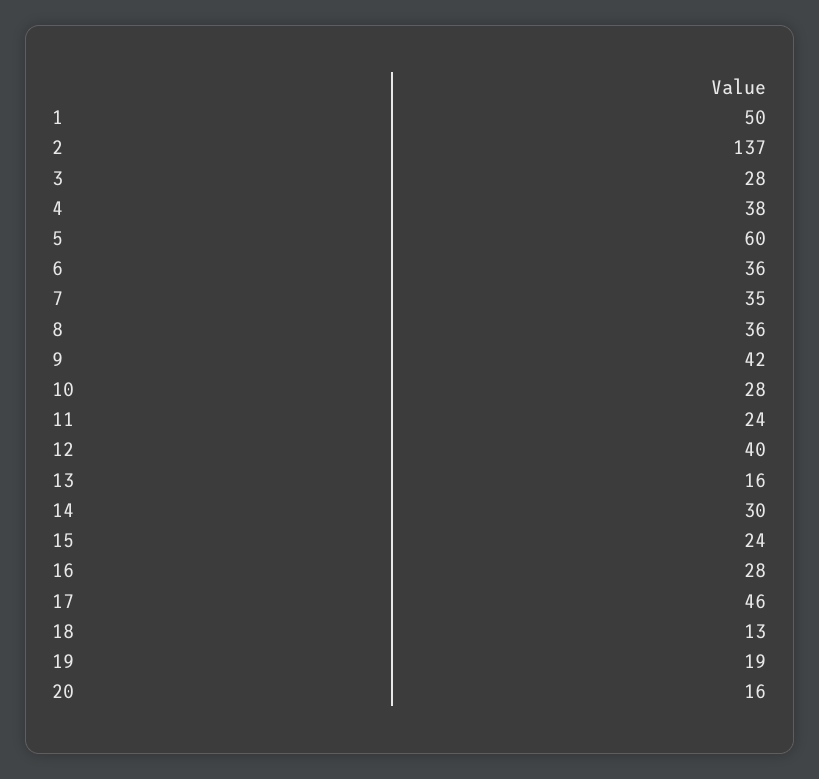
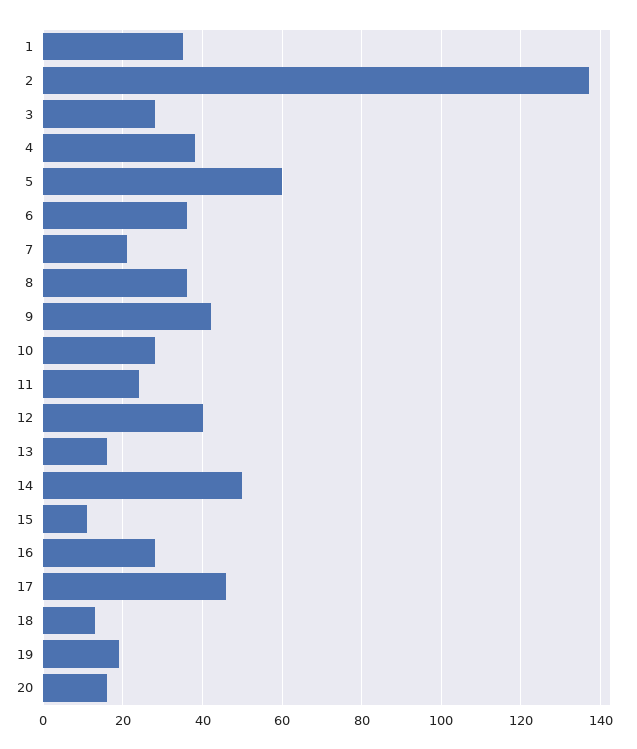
  {
-   "1": 50,
+   "1": 35,
    "2": 137,
    "3": 28,
    "4": 38,
    "5": 60,
    "6": 36,
-   "7": 35,
+   "7": 20,
    "8": 36,
    "9": 42,
    "10": 28,
    "11": 24,
    "12": 40,
    "13": 16,
-   "14": 30,
+   "14": 50,
-   "15": 24,
+   "15": 10,
    "16": 28,
    "17": 46,
    "18": 13,
    "19": 19,
    "20": 16
  }

